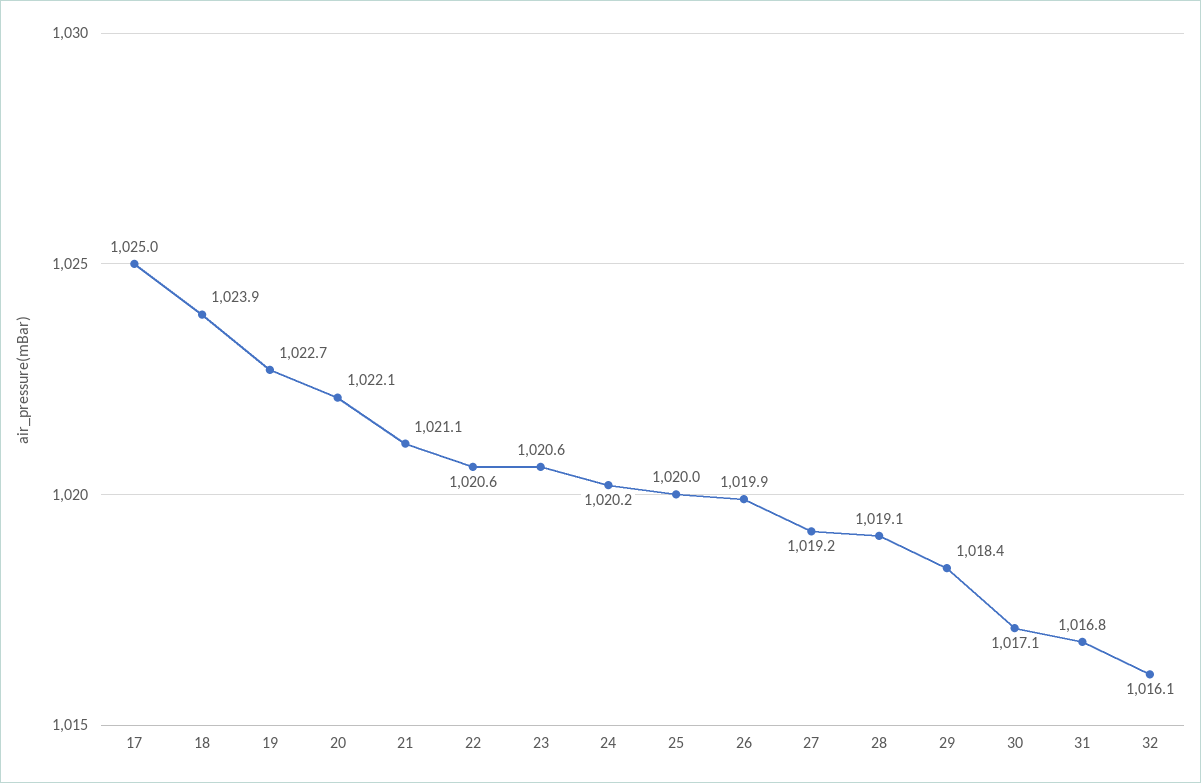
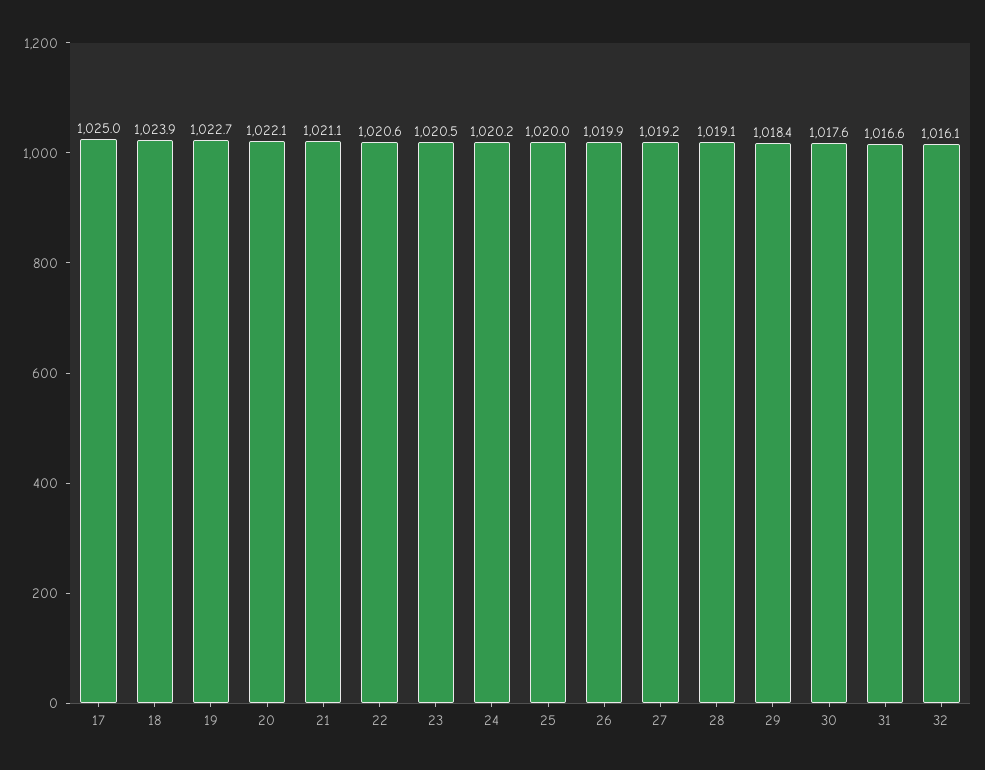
  {
    "17": 1025,
    "18": 1023.9,
    "19": 1022.7,
    "20": 1022.1,
    "21": 1021.1,
    "22": 1020.6,
-   "23": 1020.6,
+   "23": 1020.5,
    "24": 1020.2,
    "25": 1020,
    "26": 1019.9,
    "27": 1019.2,
    "28": 1019.1,
    "29": 1018.4,
-   "30": 1017.1,
+   "30": 1017.6,
-   "31": 1016.8,
+   "31": 1016.6,
    "32": 1016.1
  }

